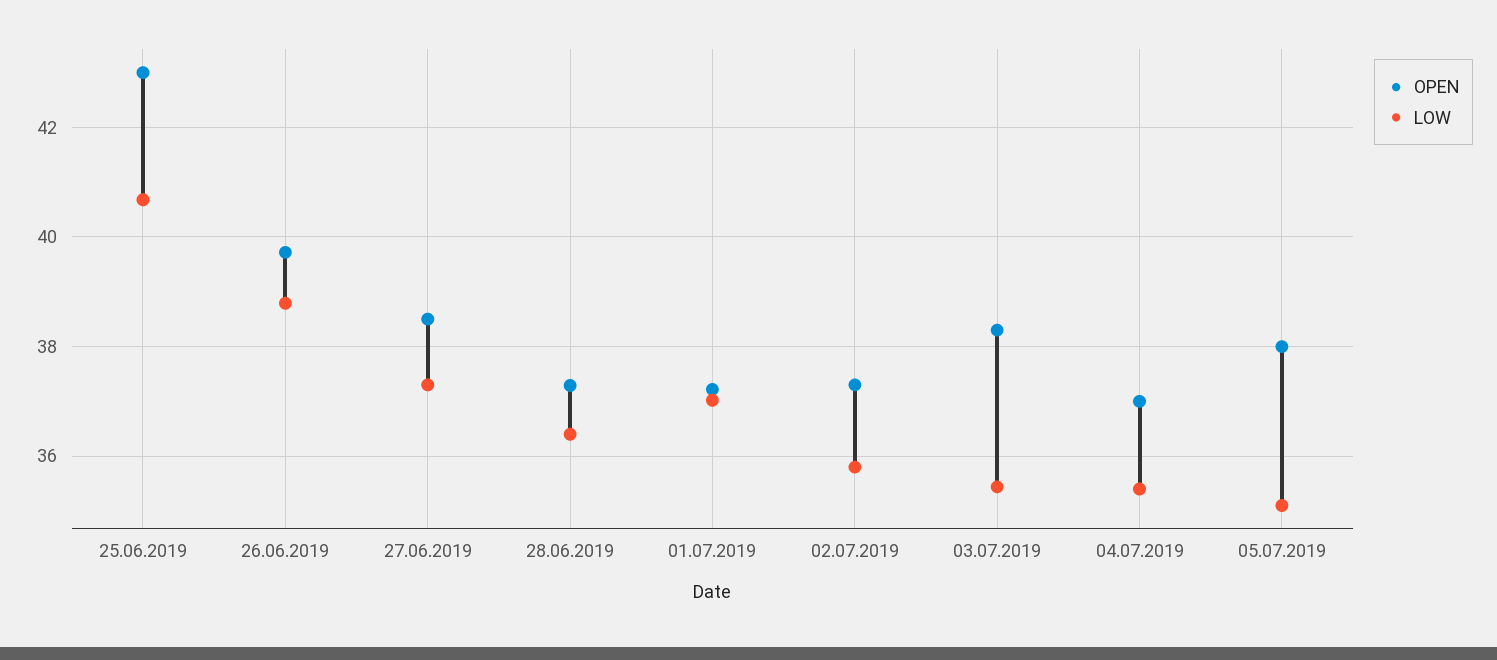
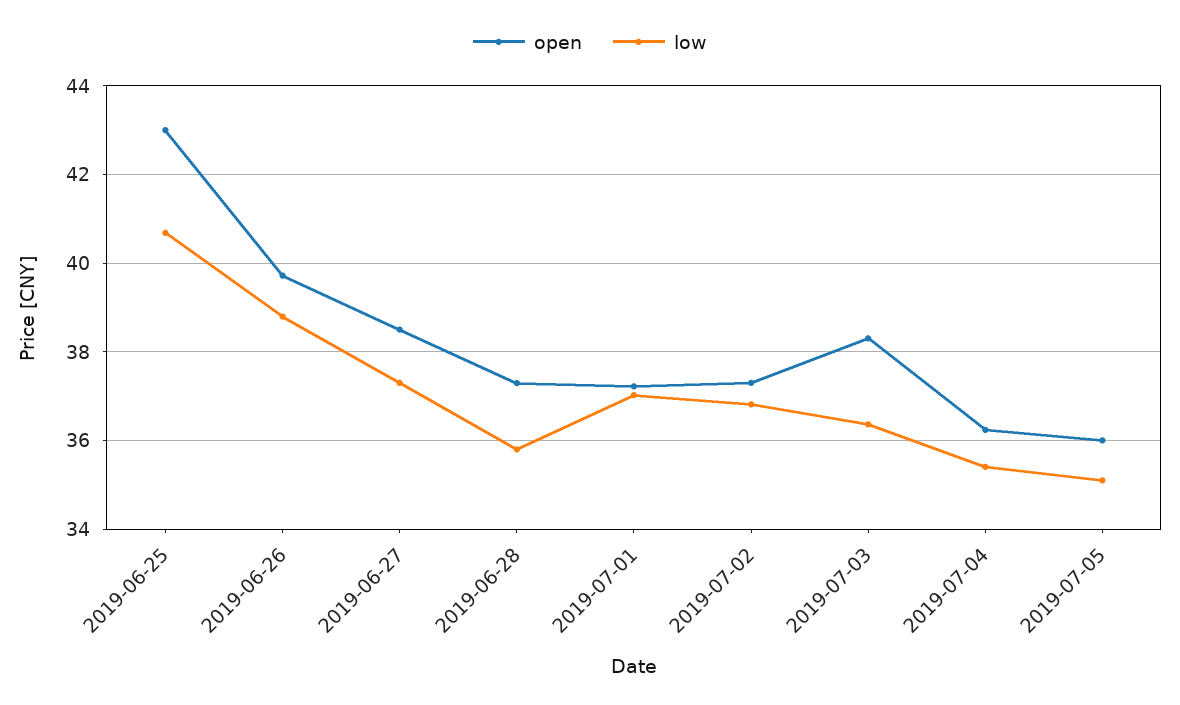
  {
    "OPEN": {
      "25.06.2019": 43,
      "26.06.2019": 39.8,
      "27.06.2019": 38.6,
      "28.06.2019": 37.2,
      "01.07.2019": 37.2,
      "02.07.2019": 37.4,
      "03.07.2019": 38.4,
-     "04.07.2019": 37,
+     "04.07.2019": 36.2,
-     "05.07.2019": 38
+     "05.07.2019": 36
    },
    "LOW": {
      "25.06.2019": 40.6,
      "26.06.2019": 38.8,
      "27.06.2019": 37.4,
-     "28.06.2019": 36.4,
+     "28.06.2019": 35.8,
      "01.07.2019": 37,
-     "02.07.2019": 35.8,
+     "02.07.2019": 36.8,
-     "03.07.2019": 35.4,
+     "03.07.2019": 36.4,
      "04.07.2019": 35.4,
      "05.07.2019": 35.2
    }
  }

